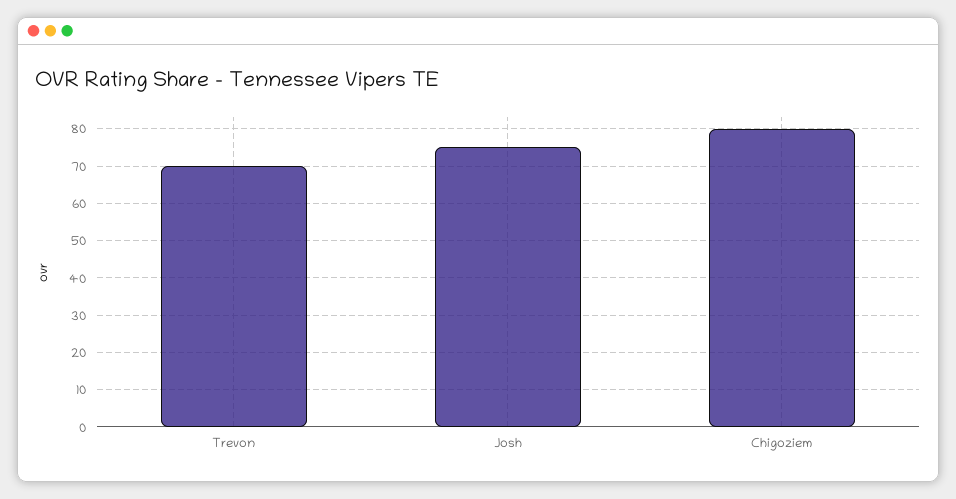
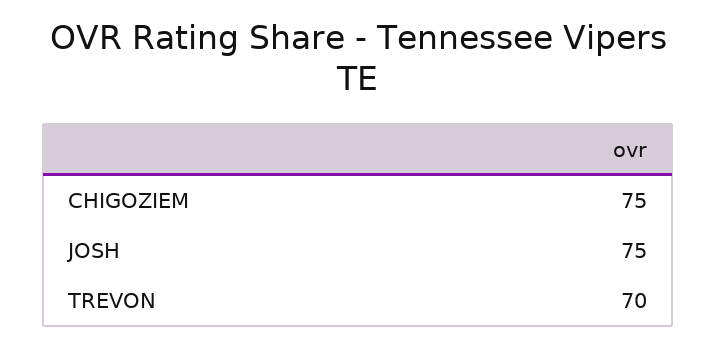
  {
    "Trevon": 70,
    "Josh": 75,
-   "Chigoziem": 80
+   "Chigoziem": 75
  }

